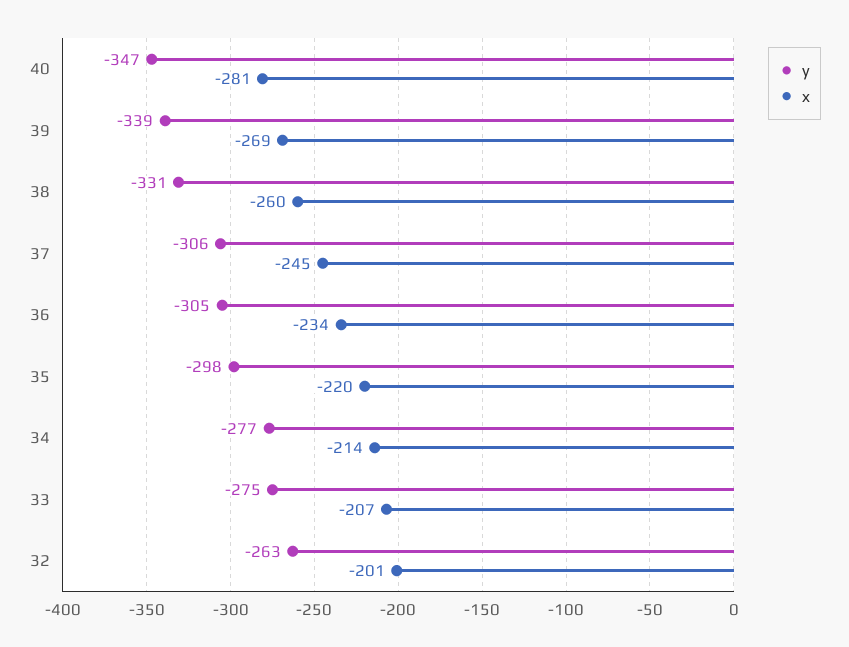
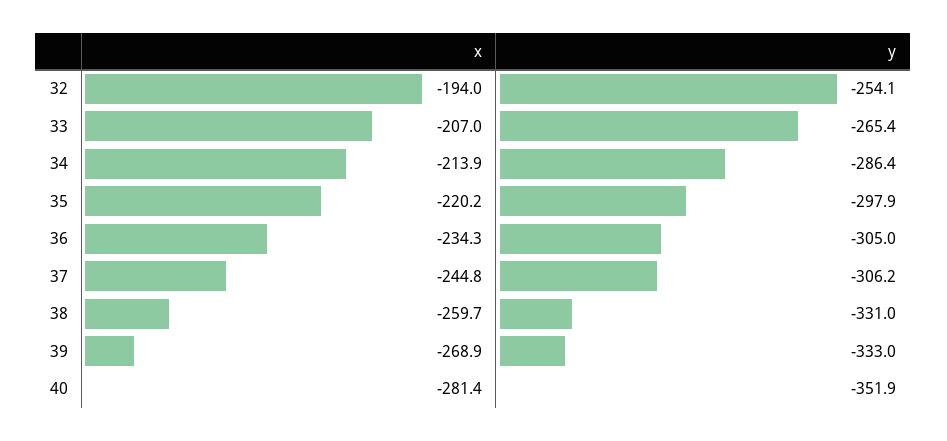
  {
    "y": {
-     "40": -347,
+     "40": -351.9,
-     "39": -339,
+     "39": -333,
      "38": -331,
      "37": -306.2,
      "36": -305,
      "35": -297.9,
-     "34": -277,
+     "34": -286.4,
-     "33": -275,
+     "33": -265.4,
-     "32": -263
+     "32": -254.1
    },
    "x": {
      "40": -281.4,
      "39": -268.9,
      "38": -259.7,
      "37": -244.8,
      "36": -234.3,
      "35": -220.2,
      "34": -213.9,
      "33": -207,
-     "32": -201
+     "32": -194
    }
  }

